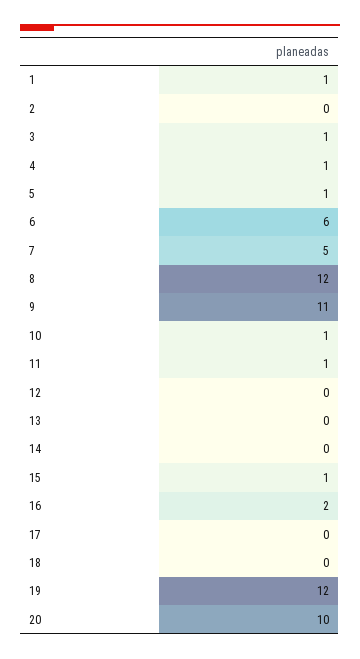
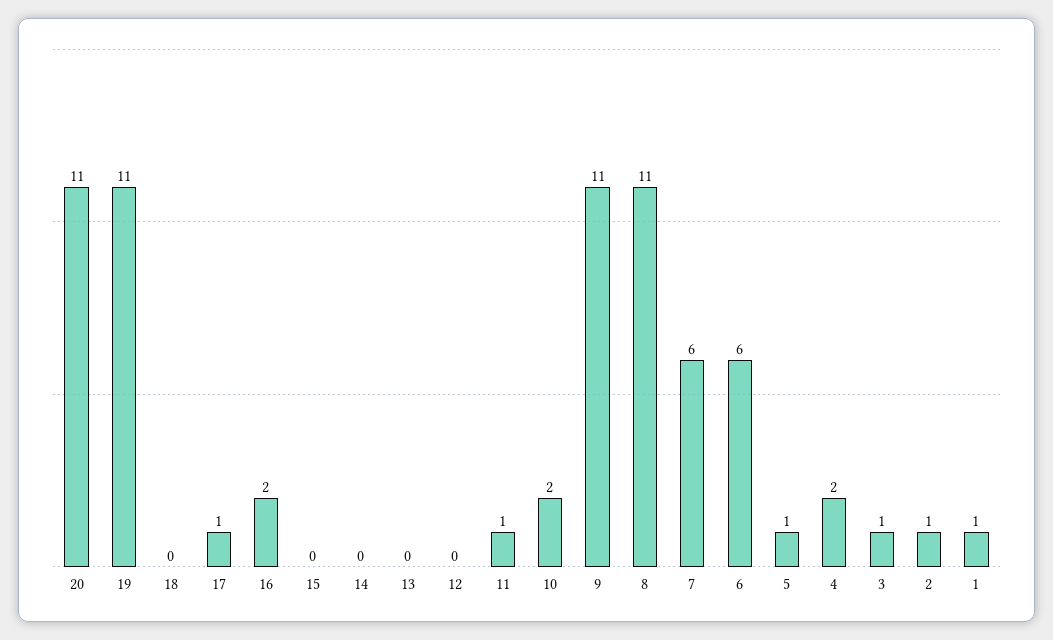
  {
    "1": 1,
-   "2": 0,
+   "2": 1,
    "3": 1,
-   "4": 1,
+   "4": 2,
    "5": 1,
    "6": 6,
-   "7": 5,
+   "7": 6,
-   "8": 12,
+   "8": 11,
    "9": 11,
-   "10": 1,
+   "10": 2,
    "11": 1,
    "12": 0,
    "13": 0,
    "14": 0,
-   "15": 1,
+   "15": 0,
    "16": 2,
-   "17": 0,
+   "17": 1,
    "18": 0,
-   "19": 12,
+   "19": 11,
-   "20": 10
+   "20": 11
  }

